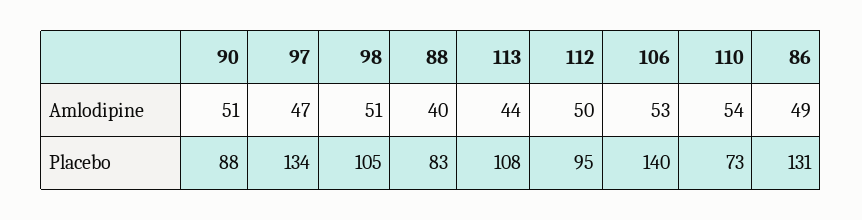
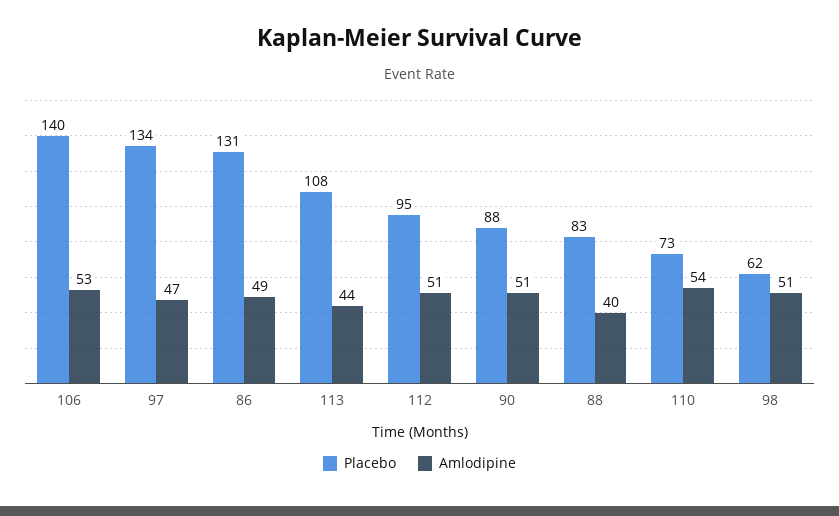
  {
    "Amlodipine": {
      "90": 51,
      "97": 47,
      "98": 51,
      "88": 40,
      "113": 44,
-     "112": 50,
+     "112": 51,
      "106": 53,
      "110": 54,
      "86": 49
    },
    "Placebo": {
      "90": 88,
      "97": 134,
-     "98": 105,
+     "98": 62,
      "88": 83,
      "113": 108,
      "112": 95,
      "106": 140,
      "110": 73,
      "86": 131
    }
  }

